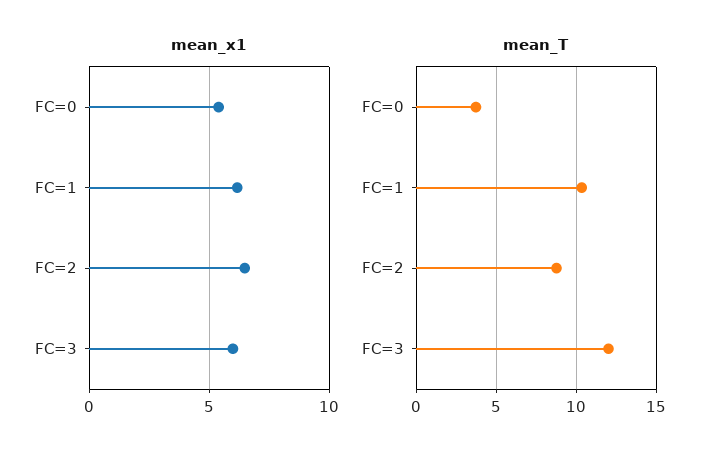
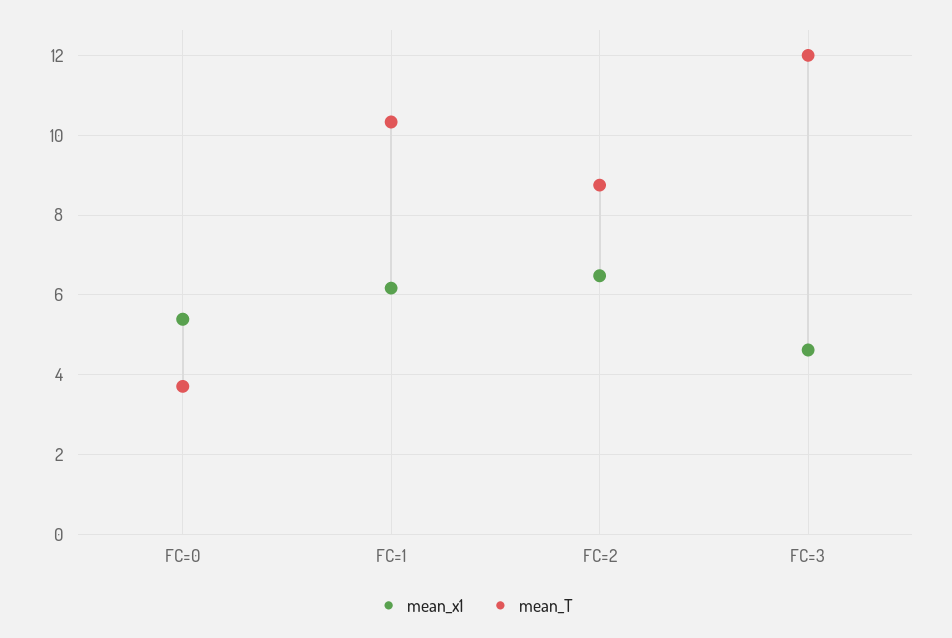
  {
    "mean_x1": {
      "FC=0": 5.4,
      "FC=1": 6.2,
      "FC=2": 6.4,
-     "FC=3": 6
+     "FC=3": 4.6
    },
    "mean_T": {
      "FC=0": 3.8,
      "FC=1": 10.4,
      "FC=2": 8.8,
      "FC=3": 12
    }
  }

